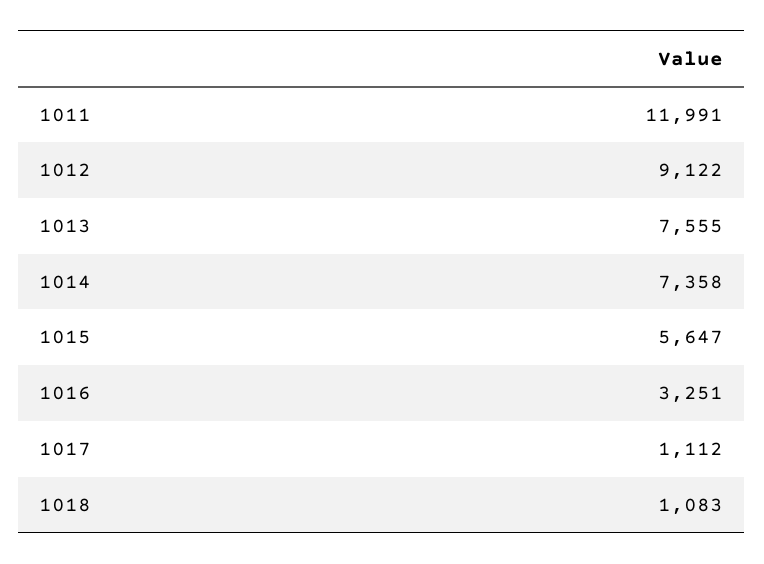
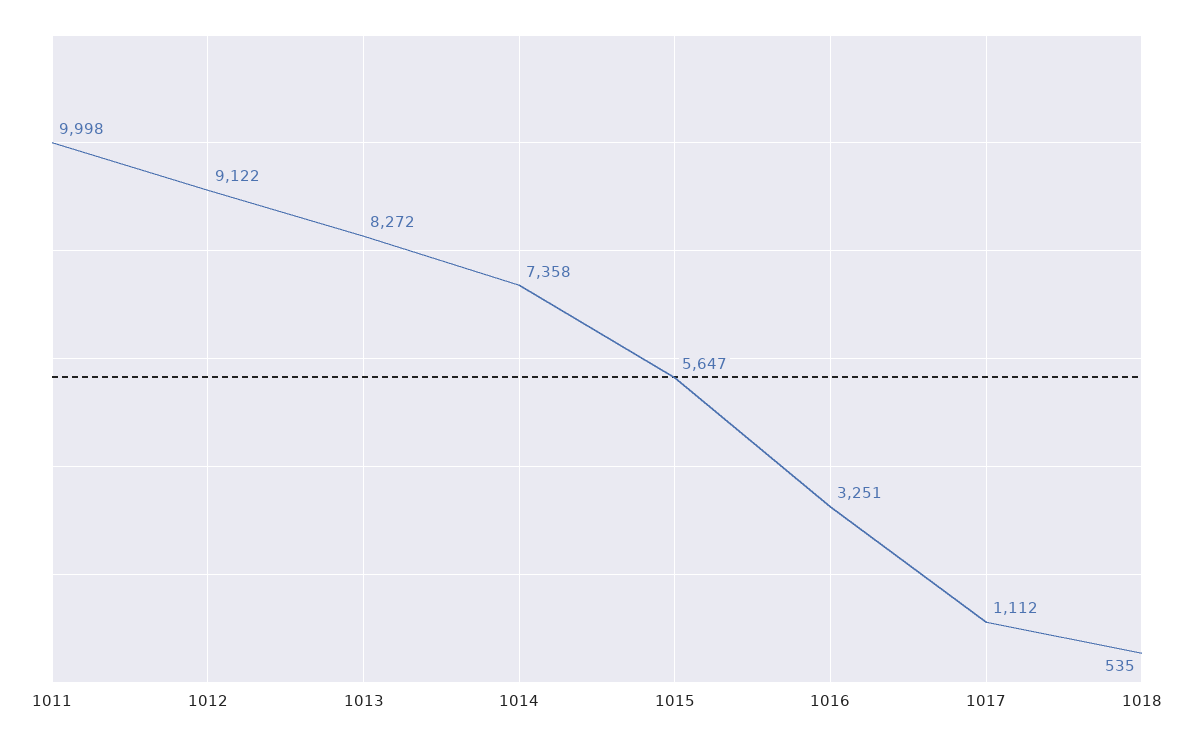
  {
-   "1011": 11991,
+   "1011": 9998,
    "1012": 9122,
-   "1013": 7555,
+   "1013": 8272,
    "1014": 7358,
    "1015": 5647,
    "1016": 3251,
    "1017": 1112,
-   "1018": 1083
+   "1018": 535
  }

